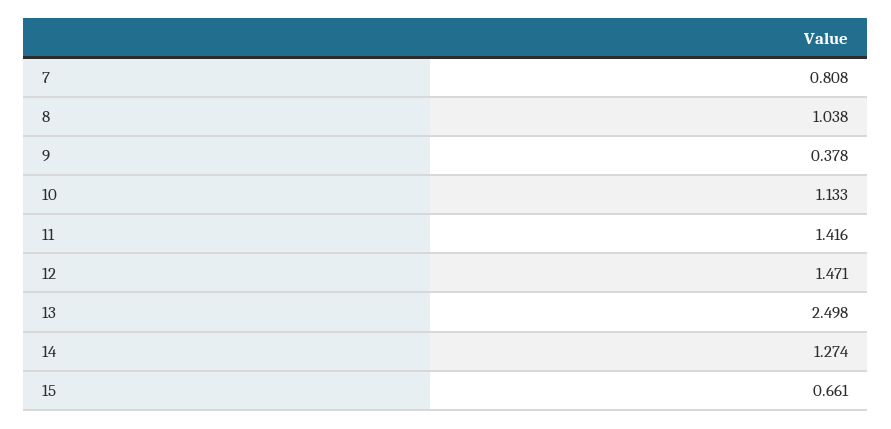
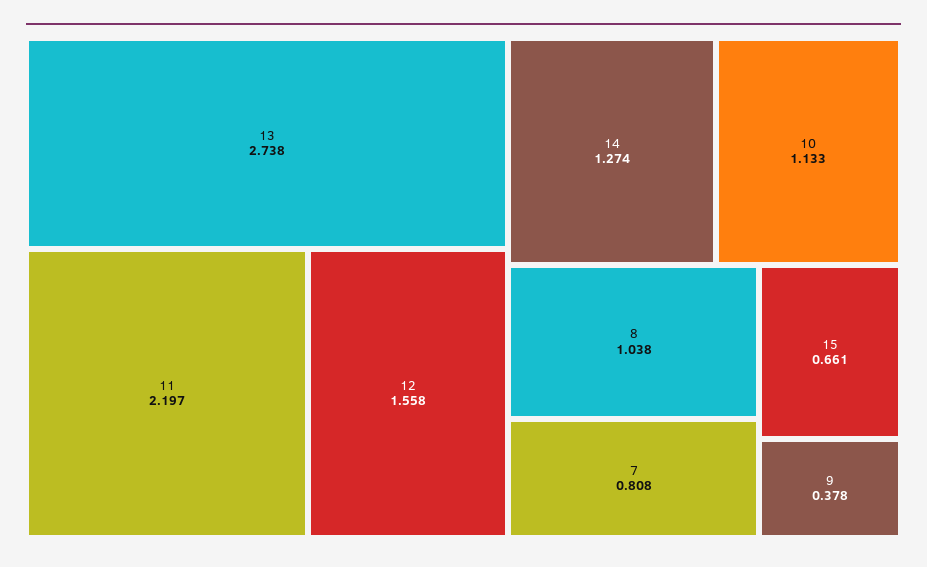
  {
    "7": 0.808,
    "8": 1.038,
    "9": 0.378,
    "10": 1.133,
-   "11": 1.416,
+   "11": 2.197,
-   "12": 1.471,
+   "12": 1.558,
-   "13": 2.498,
+   "13": 2.738,
    "14": 1.274,
    "15": 0.661
  }

